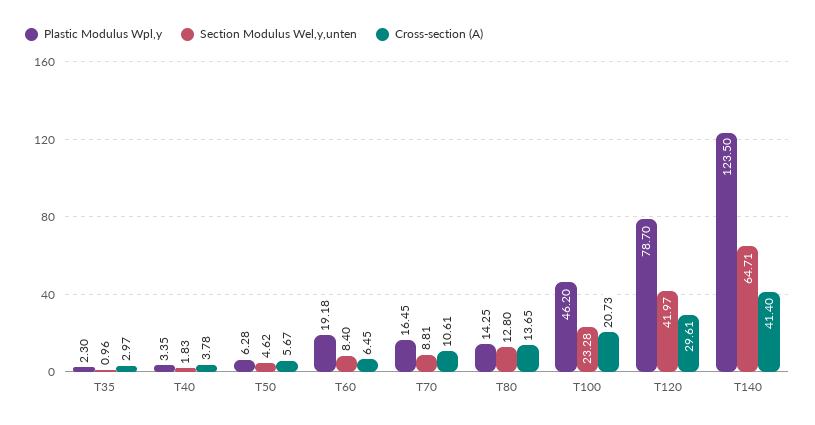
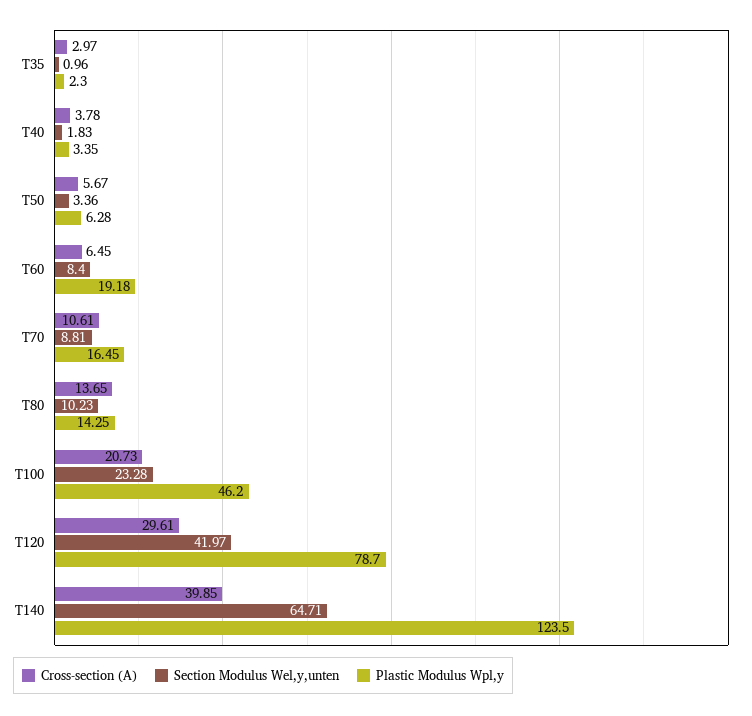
  {
    "Plastic Modulus Wpl,y": {
      "T35": 2.3,
      "T40": 3.35,
      "T50": 6.28,
      "T60": 19.18,
      "T70": 16.45,
      "T80": 14.25,
      "T100": 46.2,
      "T120": 78.7,
      "T140": 123.5
    },
    "Section Modulus Wel,y,unten": {
      "T35": 0.96,
      "T40": 1.83,
-     "T50": 4.62,
+     "T50": 3.36,
      "T60": 8.4,
      "T70": 8.81,
-     "T80": 12.8,
+     "T80": 10.23,
      "T100": 23.28,
      "T120": 41.97,
      "T140": 64.71
    },
    "Cross-section (A)": {
      "T35": 2.97,
      "T40": 3.78,
      "T50": 5.67,
      "T60": 6.45,
      "T70": 10.61,
      "T80": 13.65,
      "T100": 20.73,
      "T120": 29.61,
-     "T140": 41.4
+     "T140": 39.85
    }
  }

